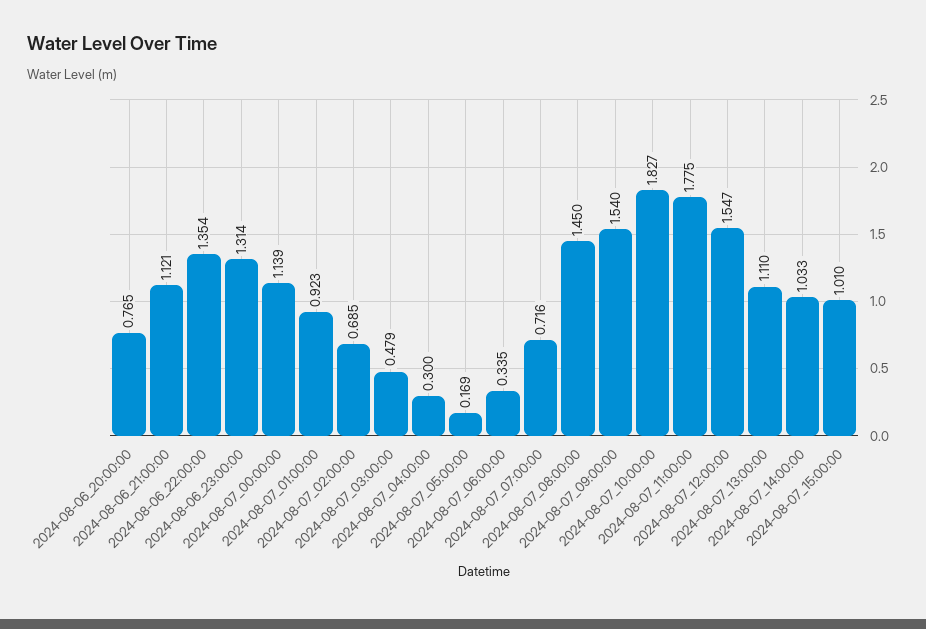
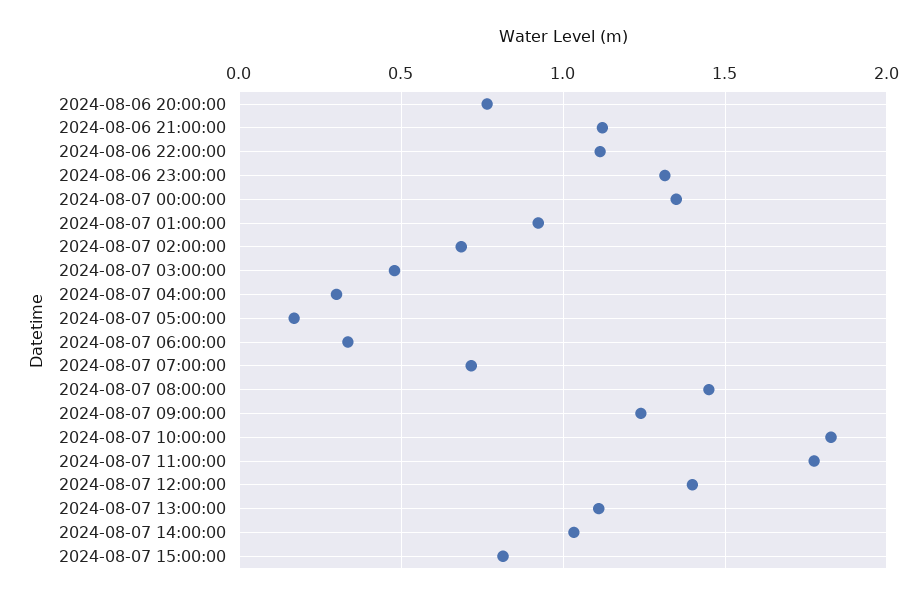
  {
    "2024-08-06_20:00:00": 0.765,
    "2024-08-06_21:00:00": 1.121,
-   "2024-08-06_22:00:00": 1.354,
+   "2024-08-06_22:00:00": 1.1,
    "2024-08-06_23:00:00": 1.314,
-   "2024-08-07_00:00:00": 1.139,
+   "2024-08-07_00:00:00": 1.35,
    "2024-08-07_01:00:00": 0.923,
    "2024-08-07_02:00:00": 0.685,
    "2024-08-07_03:00:00": 0.479,
    "2024-08-07_04:00:00": 0.3,
    "2024-08-07_05:00:00": 0.169,
    "2024-08-07_06:00:00": 0.335,
    "2024-08-07_07:00:00": 0.716,
    "2024-08-07_08:00:00": 1.45,
-   "2024-08-07_09:00:00": 1.54,
+   "2024-08-07_09:00:00": 1.25,
    "2024-08-07_10:00:00": 1.827,
    "2024-08-07_11:00:00": 1.775,
-   "2024-08-07_12:00:00": 1.547,
+   "2024-08-07_12:00:00": 1.4,
    "2024-08-07_13:00:00": 1.11,
    "2024-08-07_14:00:00": 1.033,
-   "2024-08-07_15:00:00": 1.01
+   "2024-08-07_15:00:00": 0.8
  }

